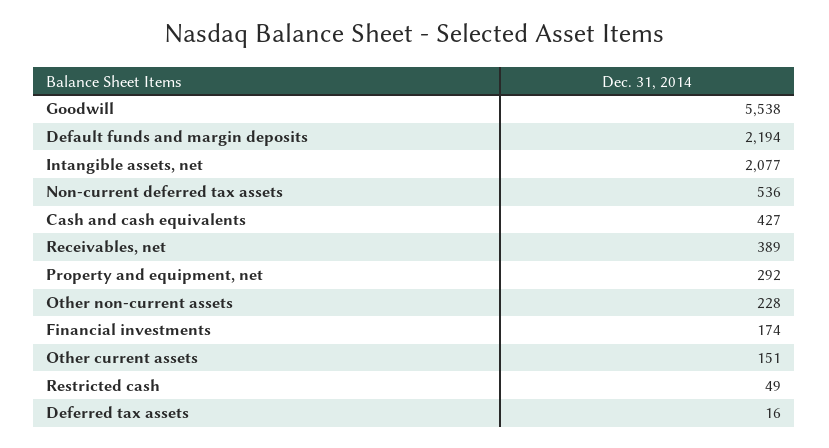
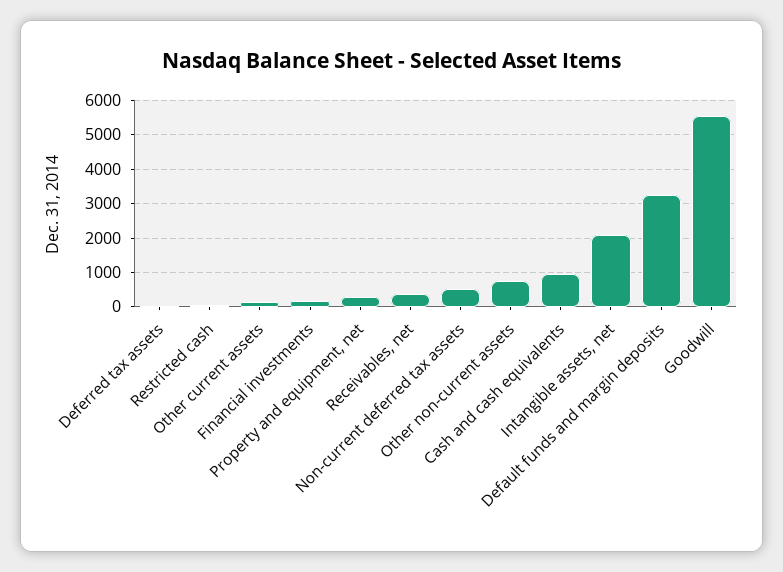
  {
    "Goodwill": 5538,
-   "Default funds and margin deposits": 2194,
+   "Default funds and margin deposits": 3200,
    "Intangible assets, net": 2077,
    "Non-current deferred tax assets": 536,
-   "Cash and cash equivalents": 427,
+   "Cash and cash equivalents": 1000,
    "Receivables, net": 389,
    "Property and equipment, net": 292,
-   "Other non-current assets": 228,
+   "Other non-current assets": 800,
    "Financial investments": 174,
    "Other current assets": 151,
    "Restricted cash": 49,
    "Deferred tax assets": 16
  }

